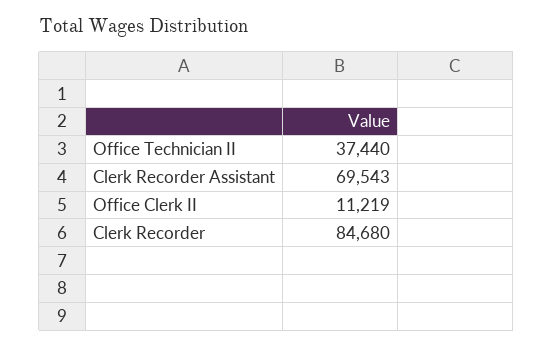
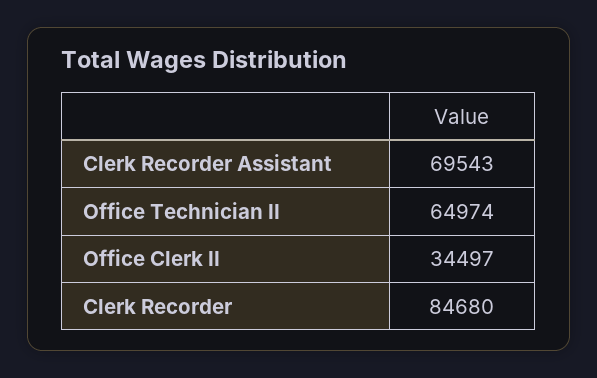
  {
-   "Office Technician II": 37440,
+   "Office Technician II": 64974,
    "Clerk Recorder Assistant": 69543,
-   "Office Clerk II": 11219,
+   "Office Clerk II": 34497,
    "Clerk Recorder": 84680
  }

